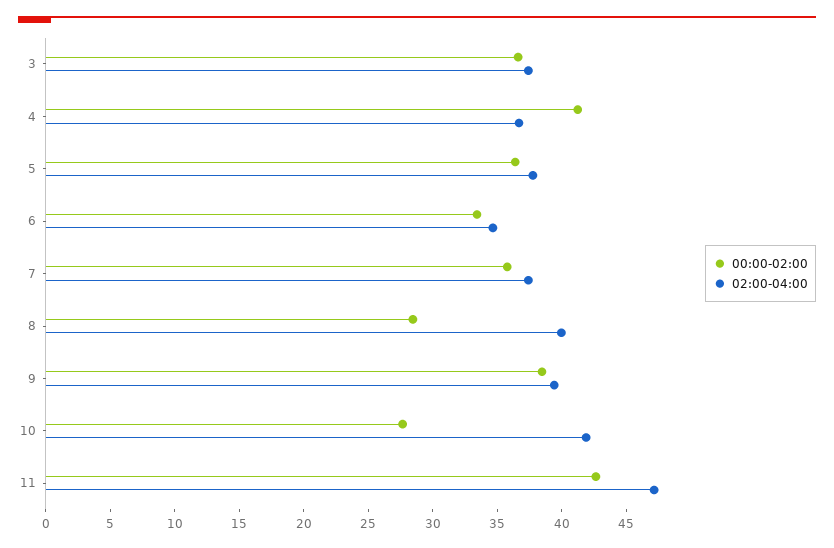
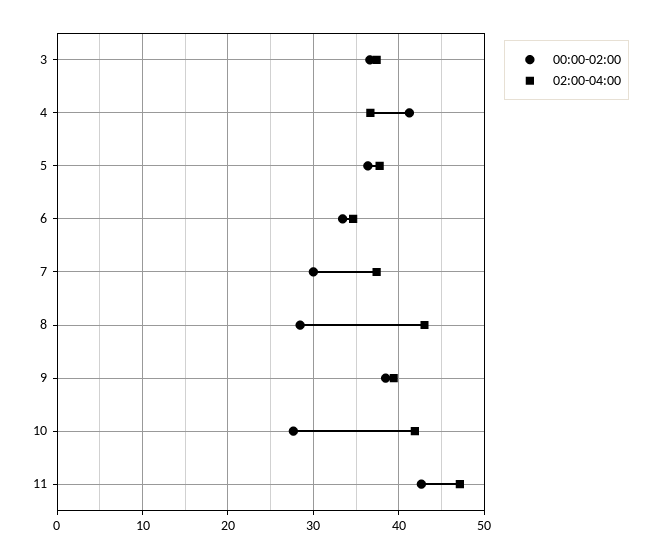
  {
    "00:00-02:00": {
      "3": 37,
      "4": 41,
      "5": 36,
      "6": 33,
-     "7": 36,
+     "7": 30,
      "8": 28,
      "9": 38,
      "10": 28,
      "11": 43
    },
    "02:00-04:00": {
      "3": 37,
      "4": 37,
      "5": 38,
      "6": 35,
      "7": 37,
-     "8": 40,
+     "8": 43,
      "9": 39,
      "10": 42,
      "11": 47
    }
  }

